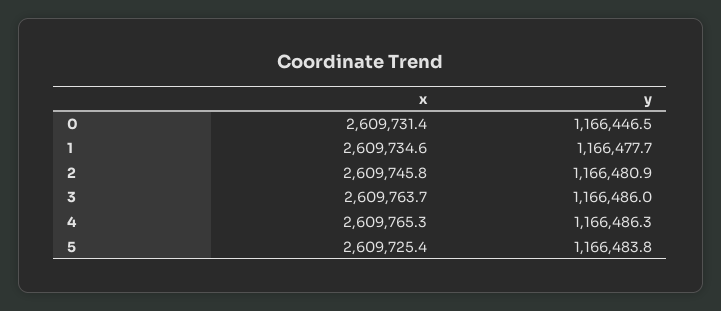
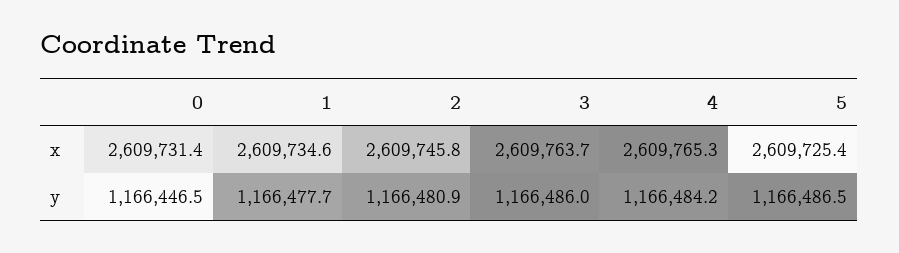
  {
    "x": {
      "0": 2609731.4,
      "1": 2609734.6,
      "2": 2609745.8,
      "3": 2609763.7,
      "4": 2609765.3,
      "5": 2609725.4
    },
    "y": {
      "0": 1166446.5,
      "1": 1166477.7,
      "2": 1166480.9,
      "3": 1166486,
-     "4": 1166486.3,
+     "4": 1166484.2,
-     "5": 1166483.8
+     "5": 1166486.5
    }
  }

